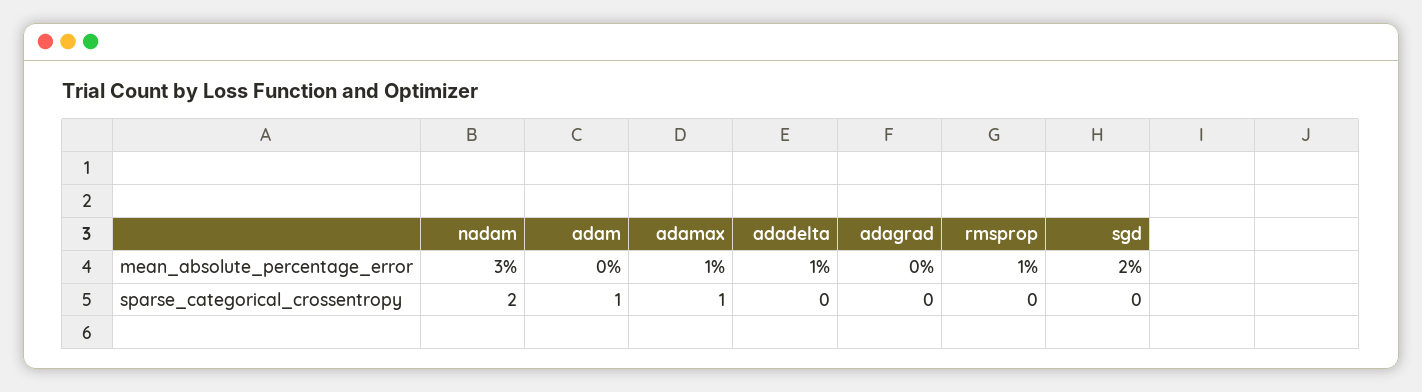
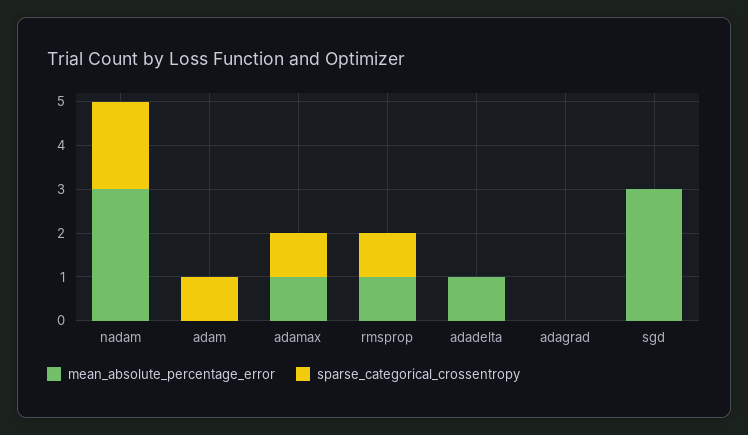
  {
    "mean_absolute_percentage_error": {
      "nadam": 3,
      "adam": 0,
      "adamax": 1,
      "adadelta": 1,
      "adagrad": 0,
      "rmsprop": 1,
-     "sgd": 2
+     "sgd": 3
    },
    "sparse_categorical_crossentropy": {
      "nadam": 2,
      "adam": 1,
      "adamax": 1,
      "adadelta": 0,
      "adagrad": 0,
-     "rmsprop": 0,
+     "rmsprop": 1,
      "sgd": 0
    }
  }

